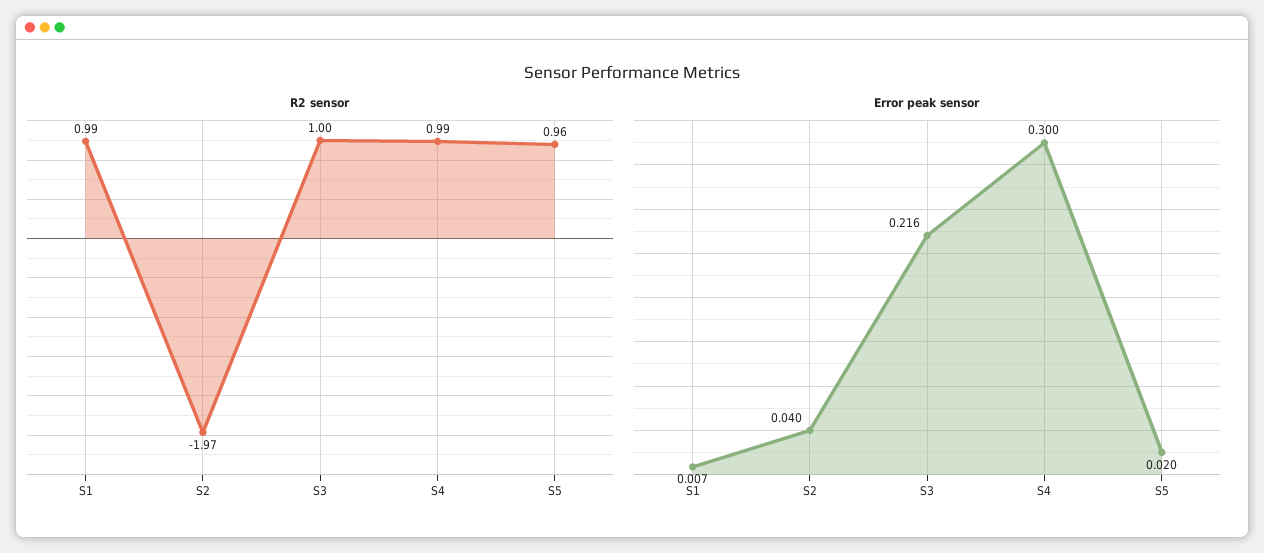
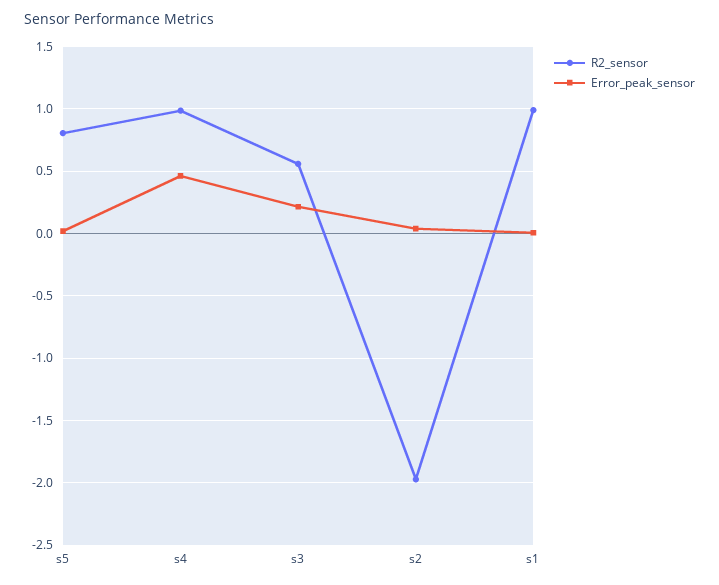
  {
    "R2 sensor": {
      "S1": 0.99,
      "S2": -1.97,
-     "S3": 1,
+     "S3": 0.55,
      "S4": 0.99,
-     "S5": 0.96
+     "S5": 0.8
    },
    "Error peak sensor": {
      "S1": 0.007,
      "S2": 0.04,
      "S3": 0.216,
-     "S4": 0.3,
+     "S4": 0.45,
      "S5": 0.02
    }
  }

